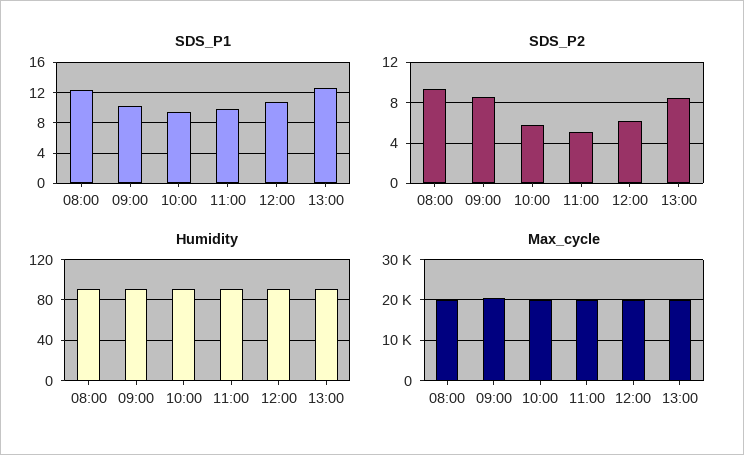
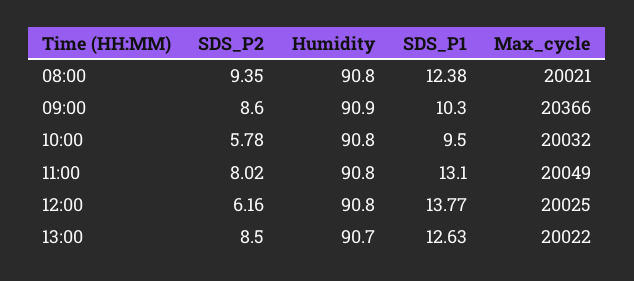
  {
    "SDS_P1": {
      "08:00": 12.38,
      "09:00": 10.3,
      "10:00": 9.5,
-     "11:00": 10,
+     "11:00": 13.1,
-     "12:00": 11,
+     "12:00": 13.77,
      "13:00": 12.63
    },
    "SDS_P2": {
      "08:00": 9.35,
      "09:00": 8.6,
      "10:00": 5.78,
-     "11:00": 5,
+     "11:00": 8.02,
      "12:00": 6.16,
      "13:00": 8.5
    },
    "Humidity": {
      "08:00": 90.8,
      "09:00": 90.9,
      "10:00": 90.8,
      "11:00": 90.8,
      "12:00": 90.8,
      "13:00": 90.7
    },
    "Max_cycle": {
      "08:00": 20021,
      "09:00": 20366,
      "10:00": 20032,
      "11:00": 20049,
      "12:00": 20025,
      "13:00": 20022
    }
  }

